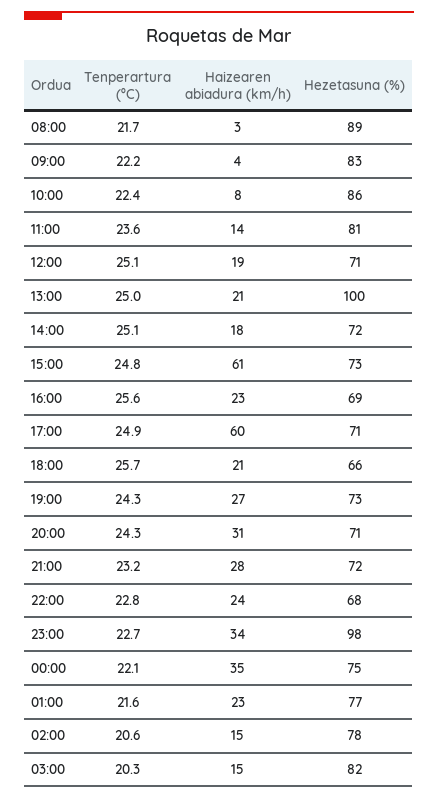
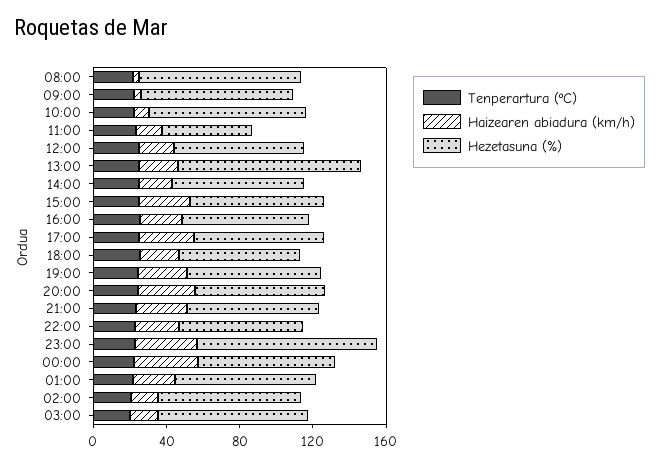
  {
    "Tenperartura (ºC)": {
      "08:00": 21.7,
      "09:00": 22.2,
      "10:00": 22.4,
      "11:00": 23.6,
      "12:00": 25.1,
      "13:00": 25,
      "14:00": 25.1,
      "15:00": 24.8,
      "16:00": 25.6,
      "17:00": 24.9,
      "18:00": 25.7,
      "19:00": 24.3,
      "20:00": 24.3,
      "21:00": 23.2,
      "22:00": 22.8,
      "23:00": 22.7,
      "00:00": 22.1,
      "01:00": 21.6,
      "02:00": 20.6,
      "03:00": 20.3
    },
    "Haizearen abiadura (km/h)": {
      "08:00": 3,
      "09:00": 4,
      "10:00": 8,
      "11:00": 14,
      "12:00": 19,
      "13:00": 21,
      "14:00": 18,
-     "15:00": 61,
+     "15:00": 30,
      "16:00": 23,
-     "17:00": 60,
+     "17:00": 30,
      "18:00": 21,
      "19:00": 27,
      "20:00": 31,
      "21:00": 28,
      "22:00": 24,
      "23:00": 34,
      "00:00": 35,
      "01:00": 23,
      "02:00": 15,
      "03:00": 15
    },
    "Hezetasuna (%)": {
      "08:00": 89,
      "09:00": 83,
      "10:00": 86,
-     "11:00": 81,
+     "11:00": 50,
      "12:00": 71,
      "13:00": 100,
      "14:00": 72,
      "15:00": 73,
      "16:00": 69,
      "17:00": 71,
      "18:00": 66,
      "19:00": 73,
      "20:00": 71,
      "21:00": 72,
      "22:00": 68,
      "23:00": 98,
      "00:00": 75,
      "01:00": 77,
      "02:00": 78,
      "03:00": 82
    }
  }

